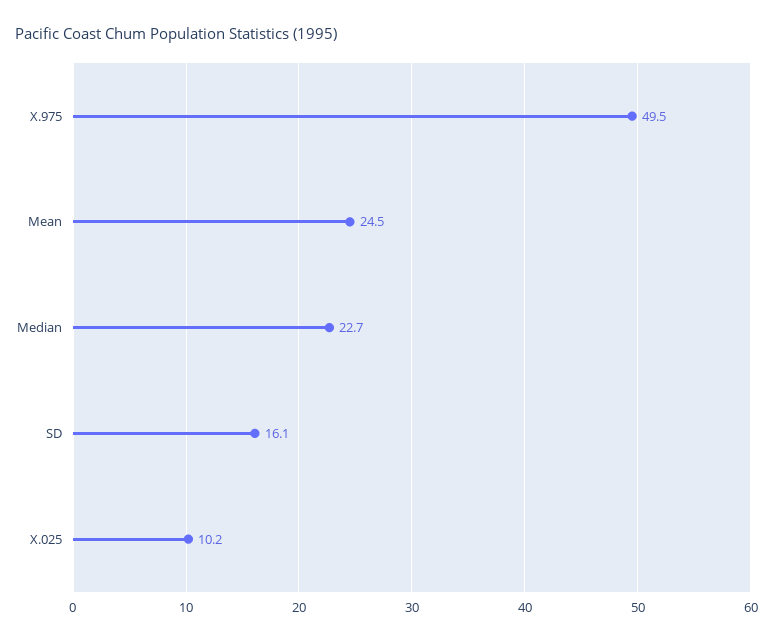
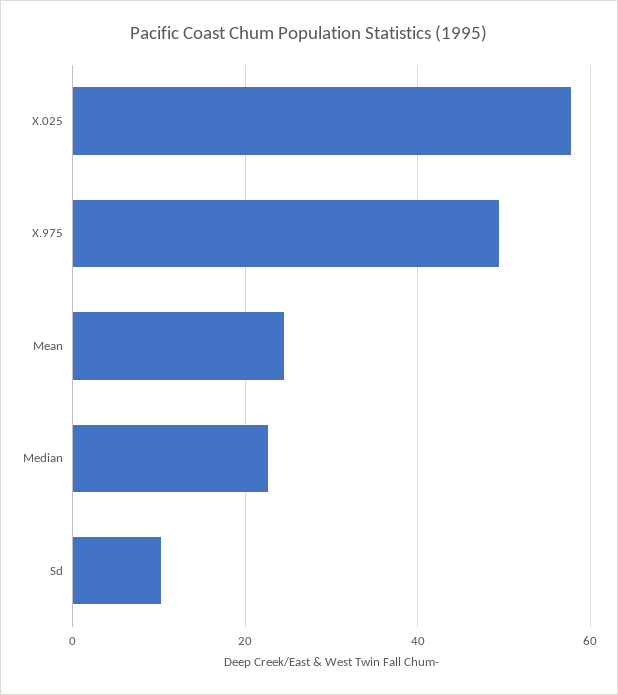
  {
    "X.975": 49.5,
    "Mean": 24.5,
    "Median": 22.7,
-   "SD": 16.1,
+   "SD": 10,
-   "X.025": 10.2
+   "X.025": 58
  }

